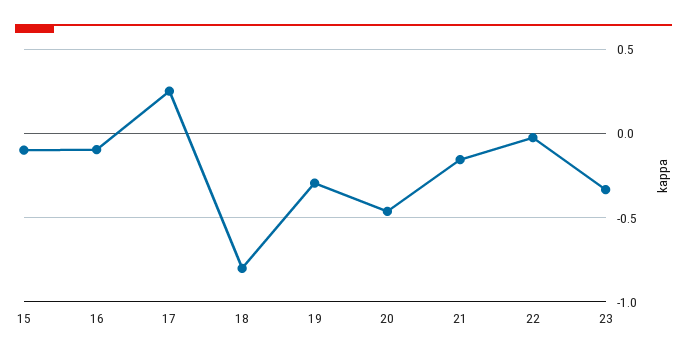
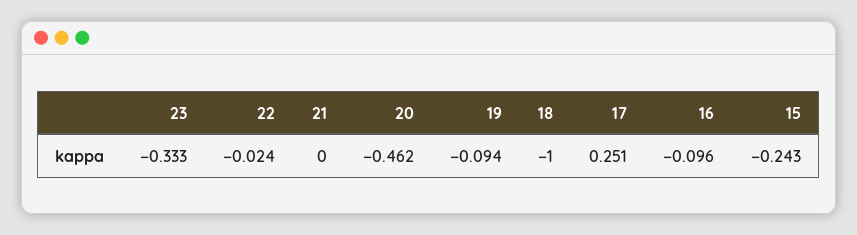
  {
-   "15": -0.1,
+   "15": -0.243,
    "16": -0.096,
    "17": 0.251,
-   "18": -0.8,
+   "18": -1,
-   "19": -0.3,
+   "19": -0.094,
    "20": -0.462,
-   "21": -0.15,
+   "21": 0,
    "22": -0.024,
    "23": -0.333
  }

